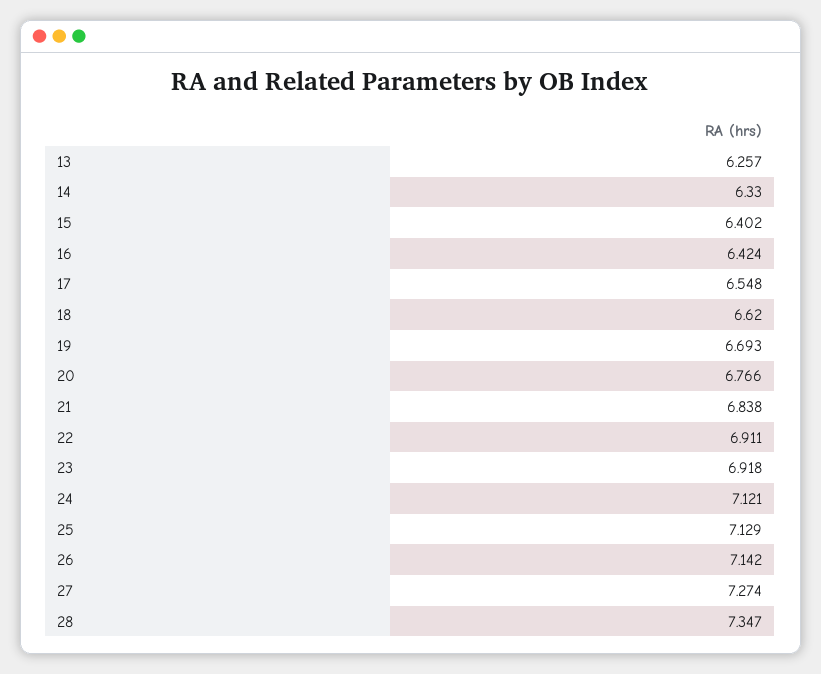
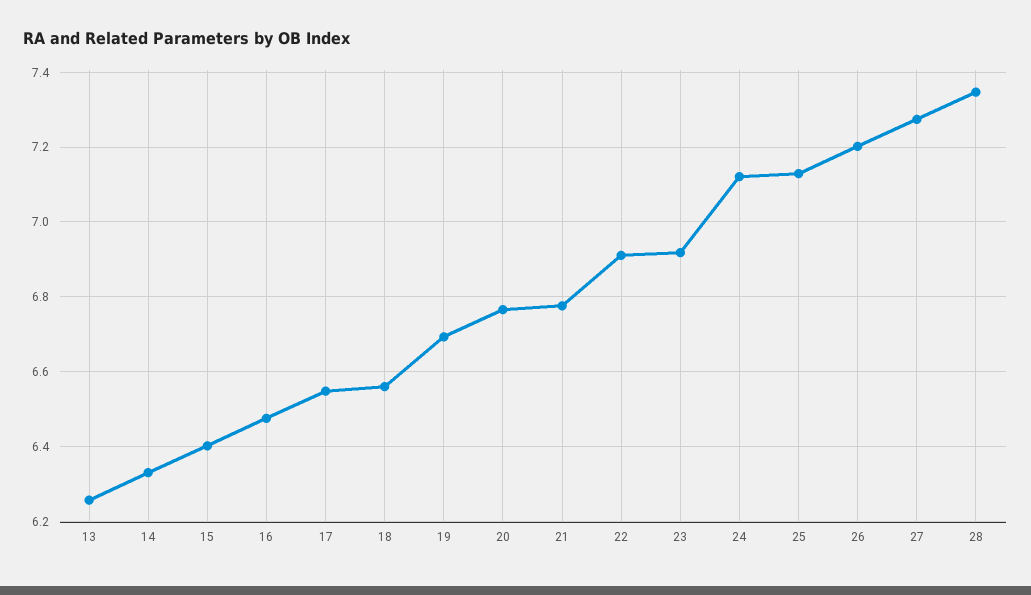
  {
    "13": 6.257,
    "14": 6.33,
    "15": 6.402,
-   "16": 6.424,
+   "16": 6.48,
    "17": 6.548,
-   "18": 6.62,
+   "18": 6.56,
    "19": 6.693,
    "20": 6.766,
-   "21": 6.838,
+   "21": 6.78,
    "22": 6.911,
    "23": 6.918,
    "24": 7.121,
    "25": 7.129,
-   "26": 7.142,
+   "26": 7.2,
    "27": 7.274,
    "28": 7.347
  }

